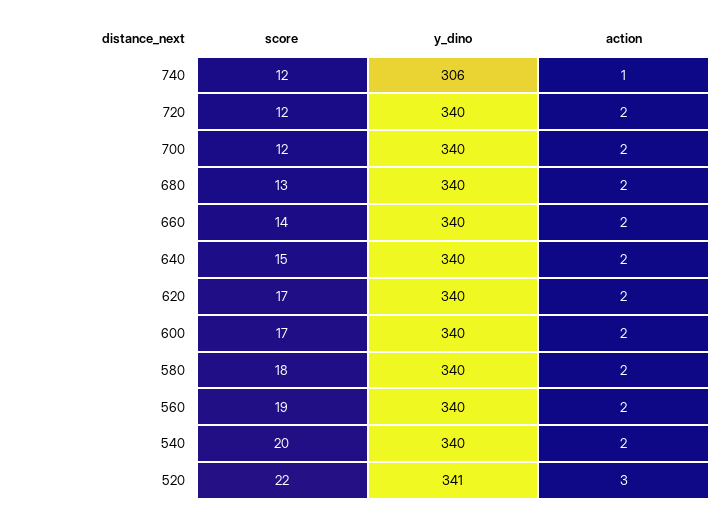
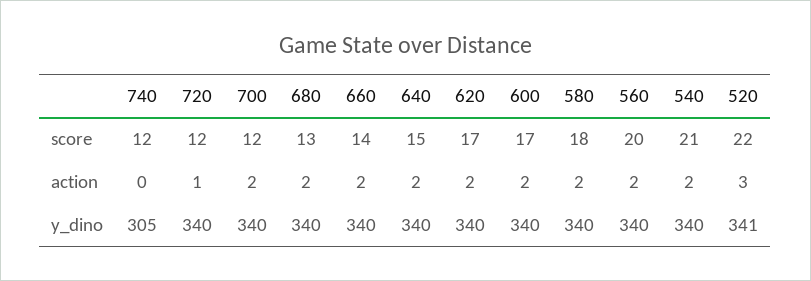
  {
    "score": {
      "740": 12,
      "720": 12,
      "700": 12,
      "680": 13,
      "660": 14,
      "640": 15,
      "620": 17,
      "600": 17,
      "580": 18,
-     "560": 19,
+     "560": 20,
-     "540": 20,
+     "540": 21,
      "520": 22
    },
    "y_dino": {
-     "740": 306,
+     "740": 305,
      "720": 340,
      "700": 340,
      "680": 340,
      "660": 340,
      "640": 340,
      "620": 340,
      "600": 340,
      "580": 340,
      "560": 340,
      "540": 340,
      "520": 341
    },
    "action": {
-     "740": 1,
+     "740": 0,
-     "720": 2,
+     "720": 1,
      "700": 2,
      "680": 2,
      "660": 2,
      "640": 2,
      "620": 2,
      "600": 2,
      "580": 2,
      "560": 2,
      "540": 2,
      "520": 3
    }
  }

